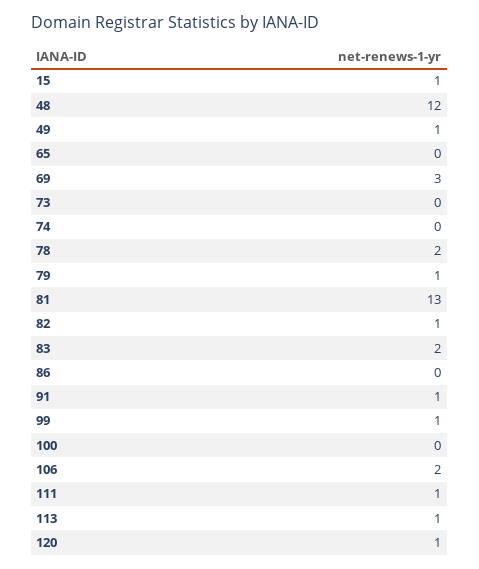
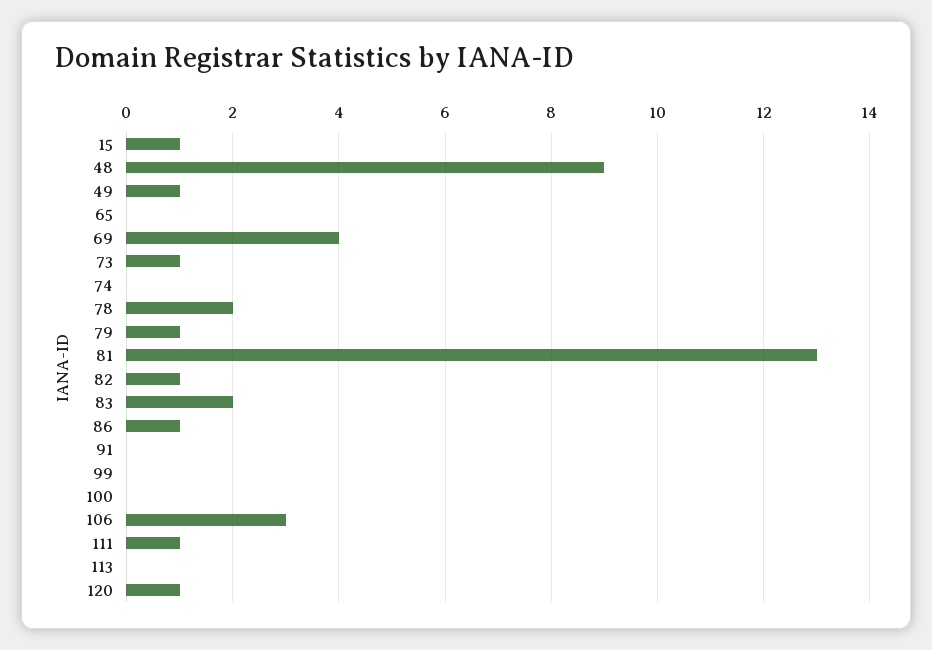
  {
    "15": 1,
-   "48": 12,
+   "48": 9,
    "49": 1,
    "65": 0,
-   "69": 3,
+   "69": 4,
-   "73": 0,
+   "73": 1,
    "74": 0,
    "78": 2,
    "79": 1,
    "81": 13,
    "82": 1,
    "83": 2,
-   "86": 0,
+   "86": 1,
-   "91": 1,
+   "91": 0,
-   "99": 1,
+   "99": 0,
    "100": 0,
-   "106": 2,
+   "106": 3,
    "111": 1,
-   "113": 1,
+   "113": 0,
    "120": 1
  }

